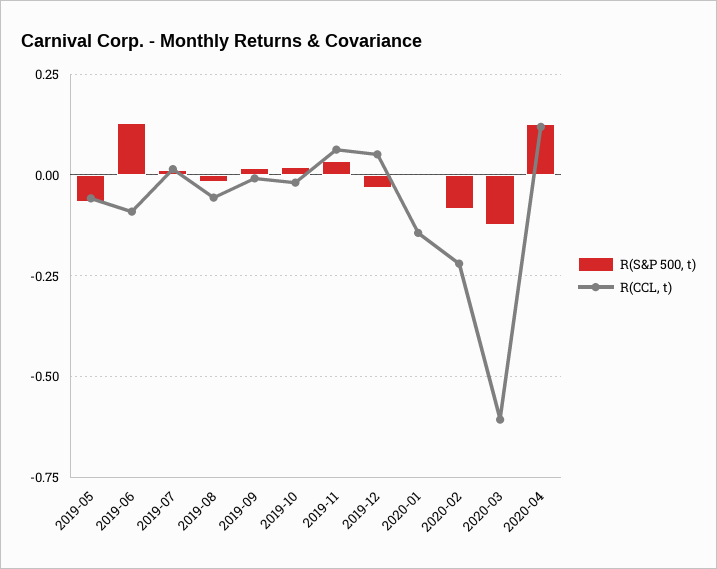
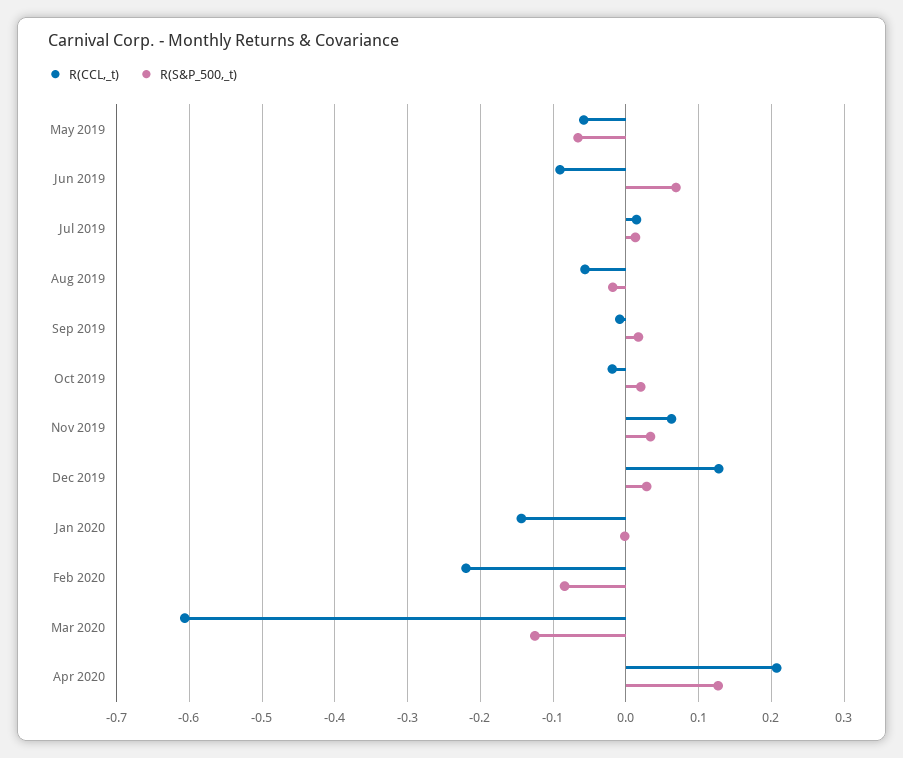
  {
    "R(S&P 500, t)": {
      "2019-05": -0.07,
-     "2019-06": 0.125,
+     "2019-06": 0.07,
      "2019-07": 0.01,
      "2019-08": -0.02,
      "2019-09": 0.02,
      "2019-10": 0.02,
      "2019-11": 0.03,
-     "2019-12": -0.025,
+     "2019-12": 0.03,
      "2020-01": 0,
      "2020-02": -0.08,
      "2020-03": -0.13,
      "2020-04": 0.13
    },
    "R(CCL, t)": {
      "2019-05": -0.06,
      "2019-06": -0.09,
      "2019-07": 0.01,
      "2019-08": -0.06,
      "2019-09": -0.01,
      "2019-10": -0.02,
      "2019-11": 0.06,
-     "2019-12": 0.05,
+     "2019-12": 0.13,
      "2020-01": -0.14,
      "2020-02": -0.22,
      "2020-03": -0.61,
-     "2020-04": 0.125
+     "2020-04": 0.21
    }
  }

